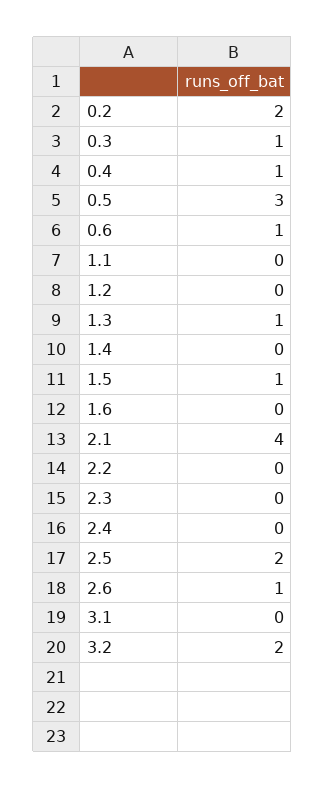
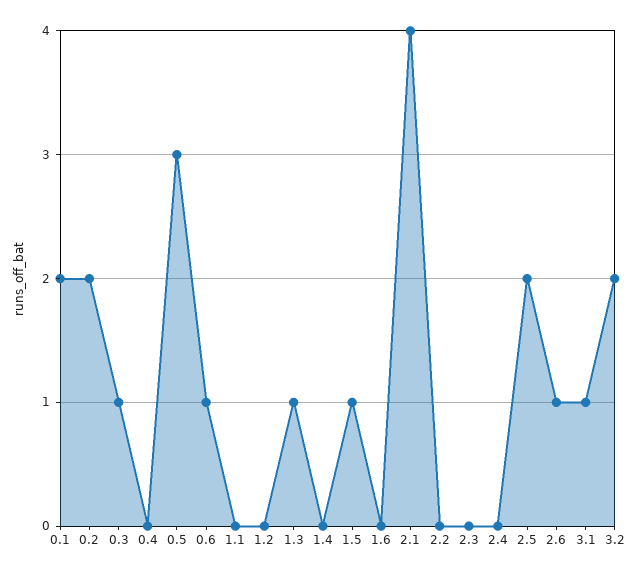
  {
    "0.2": 2,
    "0.3": 1,
-   "0.4": 1,
+   "0.4": 0,
    "0.5": 3,
    "0.6": 1,
    "1.1": 0,
    "1.2": 0,
    "1.3": 1,
    "1.4": 0,
    "1.5": 1,
    "1.6": 0,
    "2.1": 4,
    "2.2": 0,
    "2.3": 0,
    "2.4": 0,
    "2.5": 2,
    "2.6": 1,
-   "3.1": 0,
+   "3.1": 1,
-   "3.2": 2
+   "3.2": 2,
+   "0.1": 2
  }

